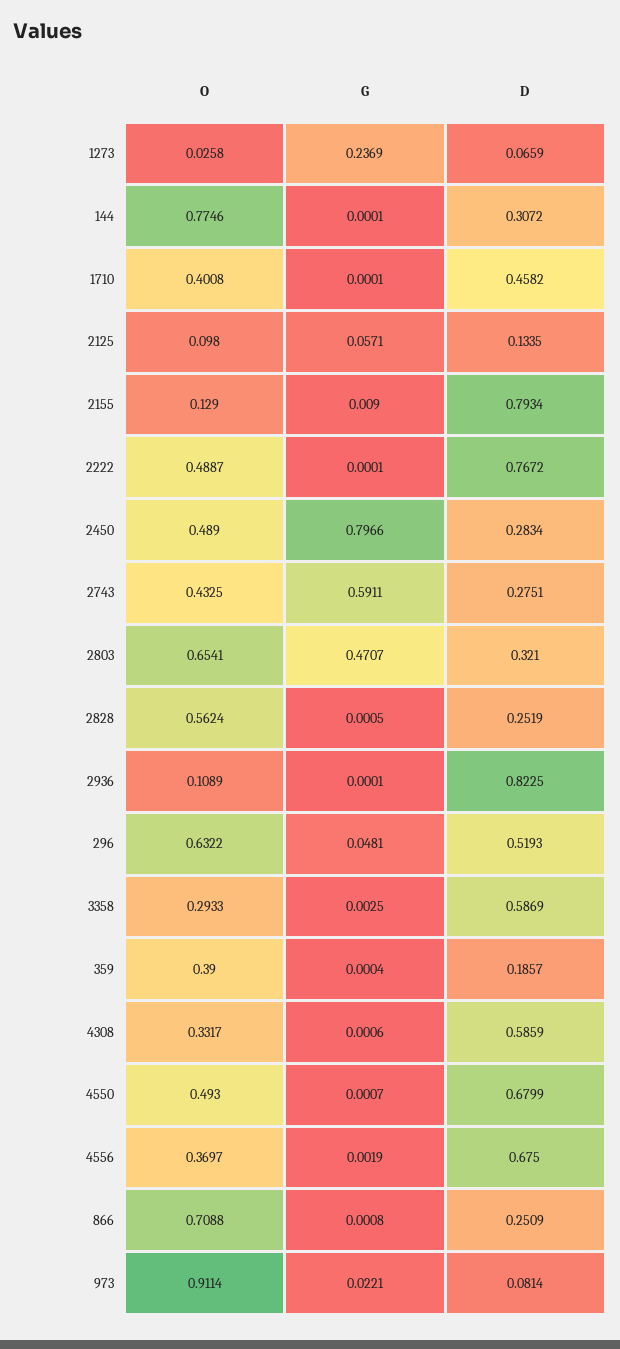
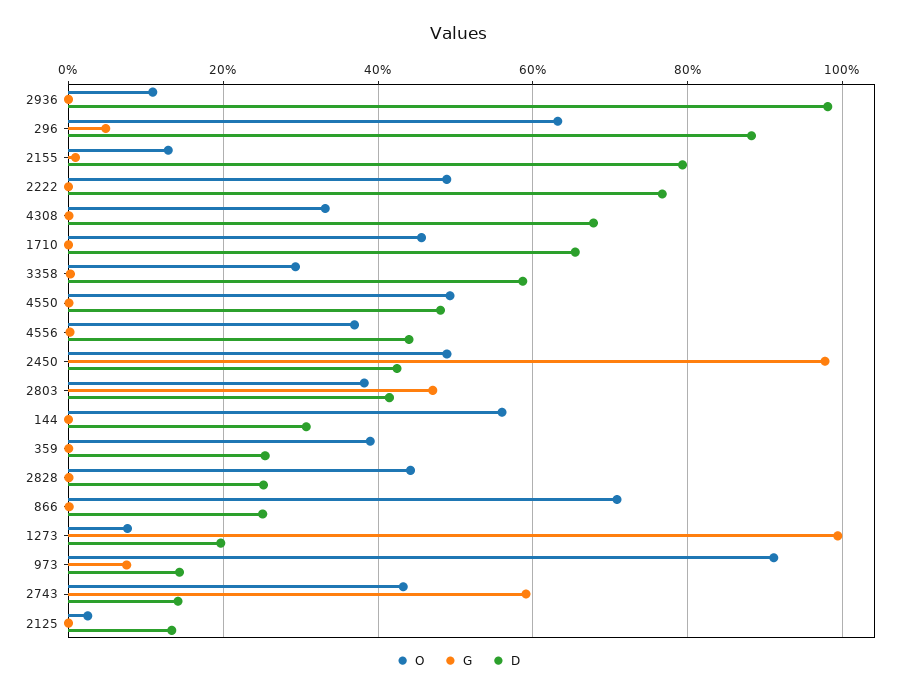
  {
    "O": {
-     "1273": 0.0258,
+     "1273": 0.08,
-     "144": 0.7746,
+     "144": 0.56,
-     "1710": 0.4008,
+     "1710": 0.46,
-     "2125": 0.098,
+     "2125": 0.02,
      "2155": 0.129,
      "2222": 0.4887,
      "2450": 0.489,
      "2743": 0.4325,
-     "2803": 0.6541,
+     "2803": 0.38,
-     "2828": 0.5624,
+     "2828": 0.44,
      "2936": 0.1089,
      "296": 0.6322,
      "3358": 0.2933,
      "359": 0.39,
      "4308": 0.3317,
      "4550": 0.493,
      "4556": 0.3697,
      "866": 0.7088,
      "973": 0.9114
    },
    "G": {
-     "1273": 0.2369,
+     "1273": 1,
      "144": 0.0001,
      "1710": 0.0001,
-     "2125": 0.0571,
+     "2125": 0,
      "2155": 0.009,
      "2222": 0.0001,
-     "2450": 0.7966,
+     "2450": 0.98,
      "2743": 0.5911,
      "2803": 0.4707,
      "2828": 0.0005,
      "2936": 0.0001,
      "296": 0.0481,
      "3358": 0.0025,
      "359": 0.0004,
      "4308": 0.0006,
      "4550": 0.0007,
      "4556": 0.0019,
      "866": 0.0008,
-     "973": 0.0221
+     "973": 0.08
    },
    "D": {
-     "1273": 0.0659,
+     "1273": 0.2,
      "144": 0.3072,
-     "1710": 0.4582,
+     "1710": 0.66,
      "2125": 0.1335,
      "2155": 0.7934,
      "2222": 0.7672,
-     "2450": 0.2834,
+     "2450": 0.42,
-     "2743": 0.2751,
+     "2743": 0.14,
-     "2803": 0.321,
+     "2803": 0.42,
      "2828": 0.2519,
-     "2936": 0.8225,
+     "2936": 0.98,
-     "296": 0.5193,
+     "296": 0.88,
      "3358": 0.5869,
-     "359": 0.1857,
+     "359": 0.26,
-     "4308": 0.5859,
+     "4308": 0.68,
-     "4550": 0.6799,
+     "4550": 0.48,
-     "4556": 0.675,
+     "4556": 0.44,
      "866": 0.2509,
-     "973": 0.0814
+     "973": 0.14
    }
  }

